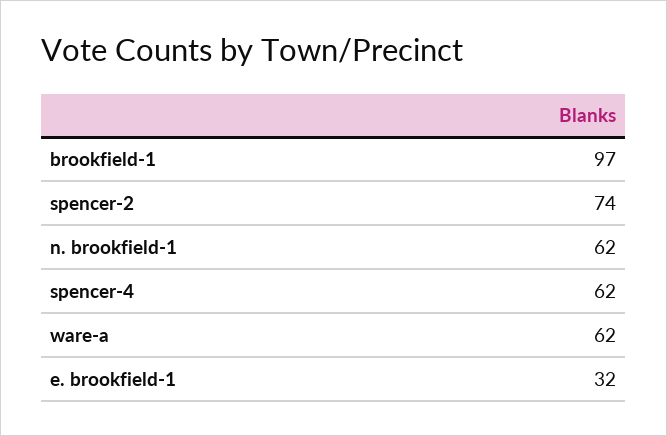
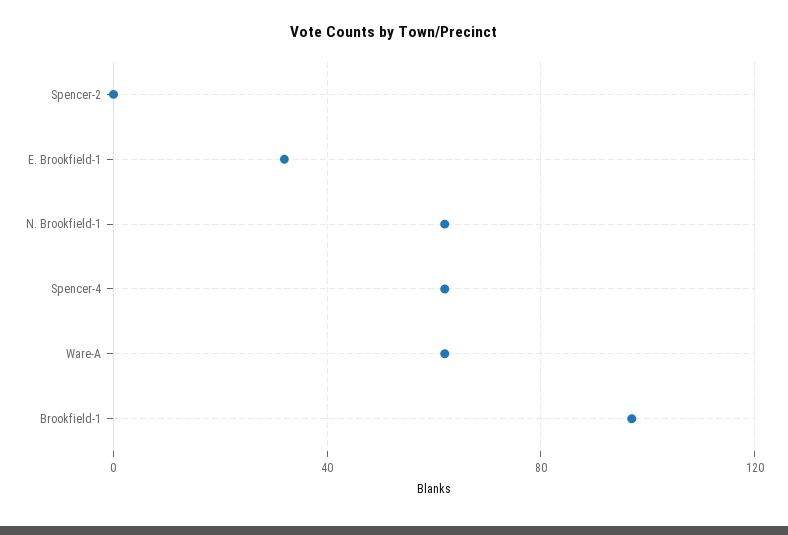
  {
    "brookfield-1": 97,
-   "spencer-2": 74,
+   "spencer-2": 0,
    "n. brookfield-1": 62,
    "spencer-4": 62,
    "ware-a": 62,
    "e. brookfield-1": 32
  }

